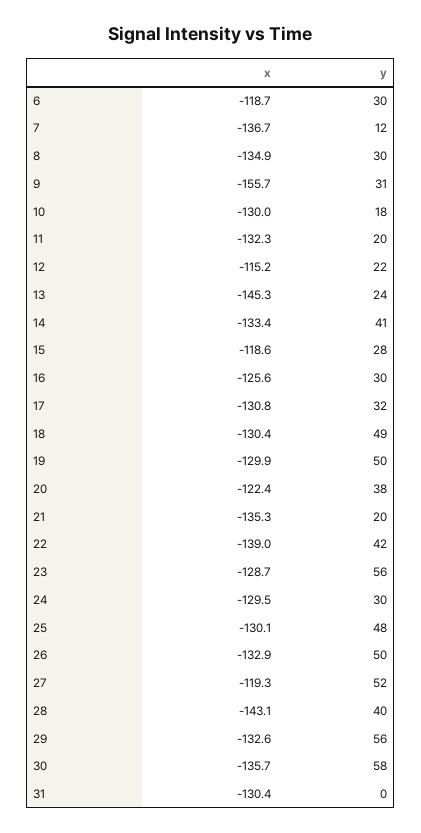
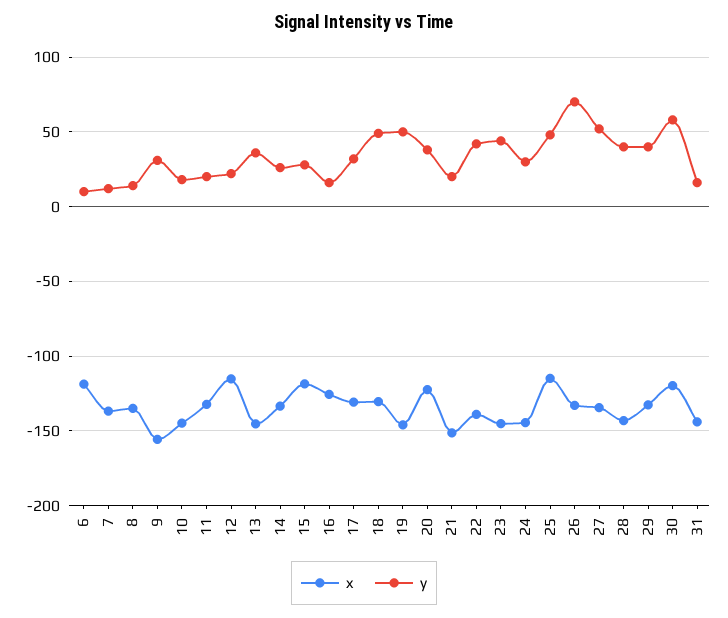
  {
    "x": {
      "6": -118.7,
      "7": -136.7,
      "8": -134.9,
      "9": -155.7,
-     "10": -130,
+     "10": -145,
      "11": -132.3,
      "12": -115.2,
      "13": -145.3,
      "14": -133.4,
      "15": -118.6,
      "16": -125.6,
      "17": -130.8,
      "18": -130.4,
-     "19": -129.9,
+     "19": -145,
      "20": -122.4,
-     "21": -135.3,
+     "21": -150,
      "22": -139,
-     "23": -128.7,
+     "23": -145,
-     "24": -129.5,
+     "24": -145,
-     "25": -130.1,
+     "25": -115,
      "26": -132.9,
-     "27": -119.3,
+     "27": -135,
      "28": -143.1,
      "29": -132.6,
-     "30": -135.7,
+     "30": -120,
-     "31": -130.4
+     "31": -145
    },
    "y": {
-     "6": 30,
+     "6": 10,
      "7": 12,
-     "8": 30,
+     "8": 15,
      "9": 31,
      "10": 18,
      "11": 20,
      "12": 22,
-     "13": 24,
+     "13": 35,
-     "14": 41,
+     "14": 25,
      "15": 28,
-     "16": 30,
+     "16": 15,
      "17": 32,
      "18": 49,
      "19": 50,
      "20": 38,
      "21": 20,
      "22": 42,
-     "23": 56,
+     "23": 45,
      "24": 30,
      "25": 48,
-     "26": 50,
+     "26": 70,
      "27": 52,
      "28": 40,
-     "29": 56,
+     "29": 40,
      "30": 58,
-     "31": 0
+     "31": 15
    }
  }

